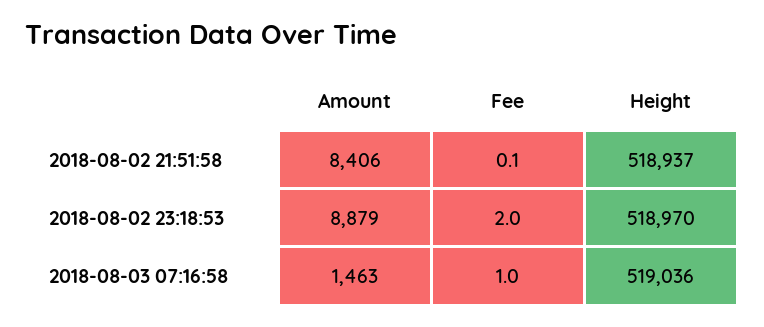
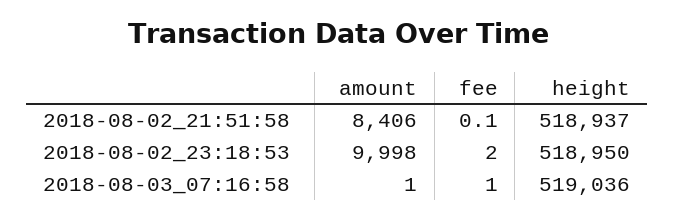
  {
    "Amount": {
      "2018-08-02 21:51:58": 8406,
-     "2018-08-02 23:18:53": 8879,
+     "2018-08-02 23:18:53": 9998,
-     "2018-08-03 07:16:58": 1463
+     "2018-08-03 07:16:58": 1
    },
    "Fee": {
      "2018-08-02 21:51:58": 0.1,
      "2018-08-02 23:18:53": 2,
      "2018-08-03 07:16:58": 1
    },
    "Height": {
      "2018-08-02 21:51:58": 518937,
-     "2018-08-02 23:18:53": 518970,
+     "2018-08-02 23:18:53": 518950,
      "2018-08-03 07:16:58": 519036
    }
  }

